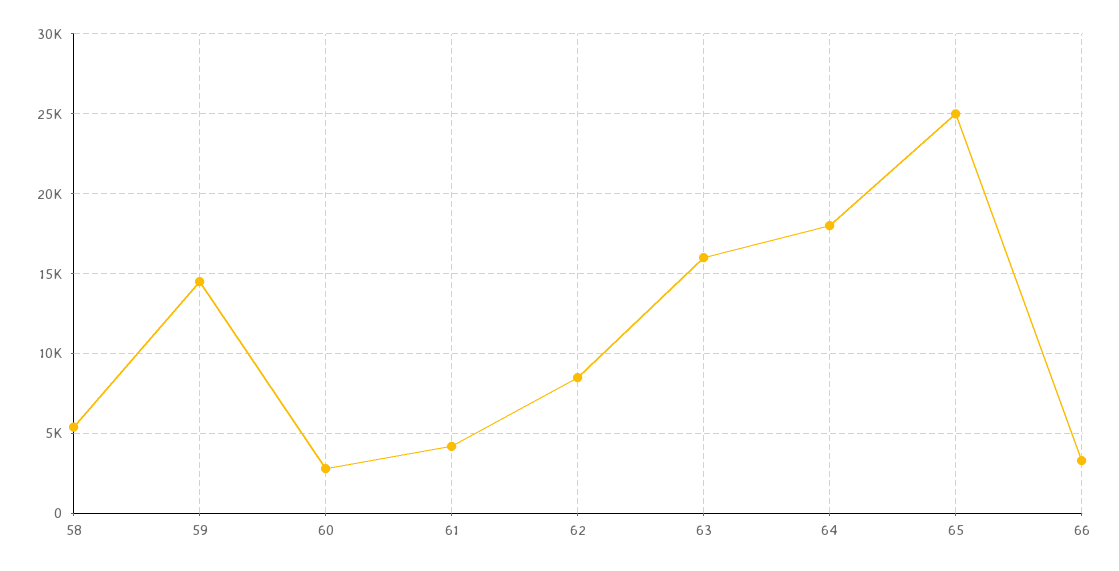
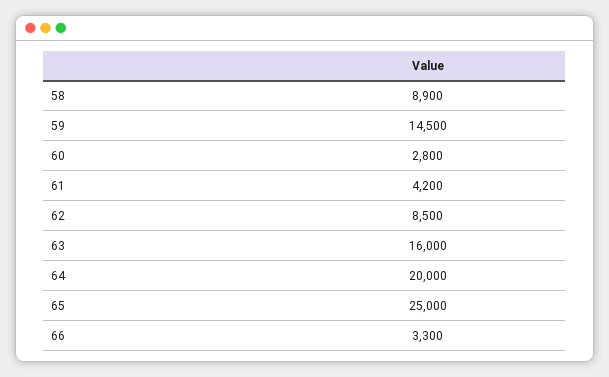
  {
-   "58": 5500,
+   "58": 8900,
    "59": 14500,
    "60": 2800,
    "61": 4200,
    "62": 8500,
    "63": 16000,
-   "64": 18000,
+   "64": 20000,
    "65": 25000,
    "66": 3300
  }

